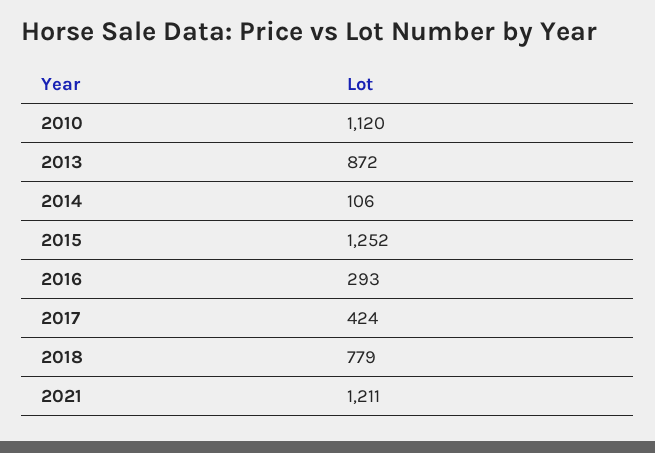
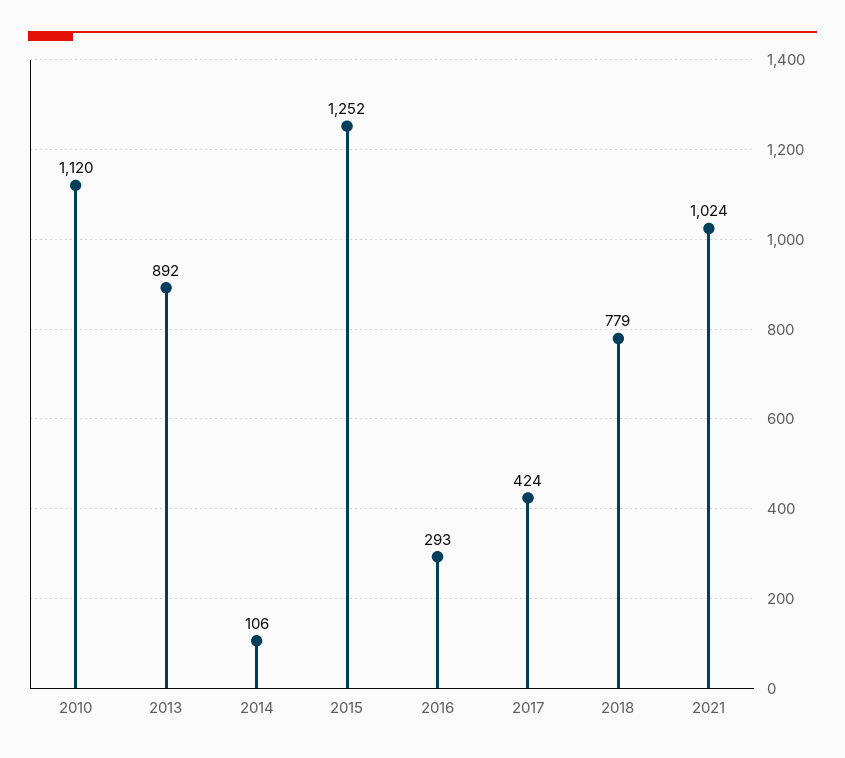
  {
    "2010": 1120,
-   "2013": 872,
+   "2013": 892,
    "2014": 106,
    "2015": 1252,
    "2016": 293,
    "2017": 424,
    "2018": 779,
-   "2021": 1211
+   "2021": 1024
  }

